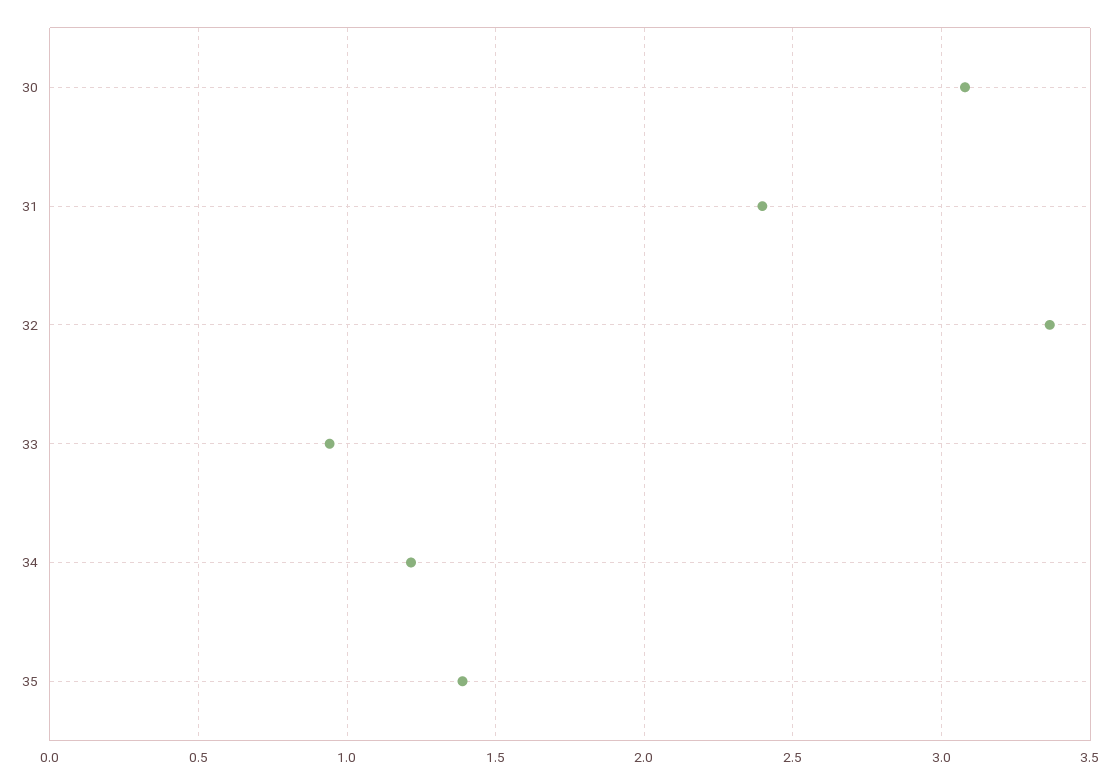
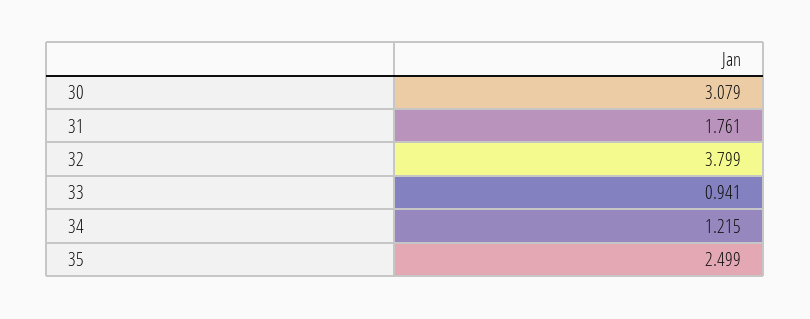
  {
    "30": 3.079,
-   "31": 2.4,
+   "31": 1.761,
-   "32": 3.35,
+   "32": 3.799,
    "33": 0.941,
    "34": 1.215,
-   "35": 1.4
+   "35": 2.499
  }

